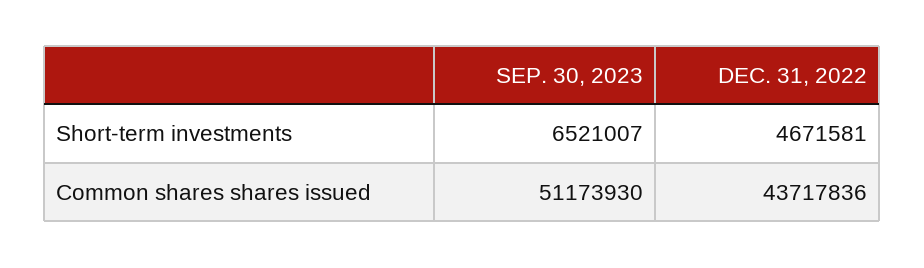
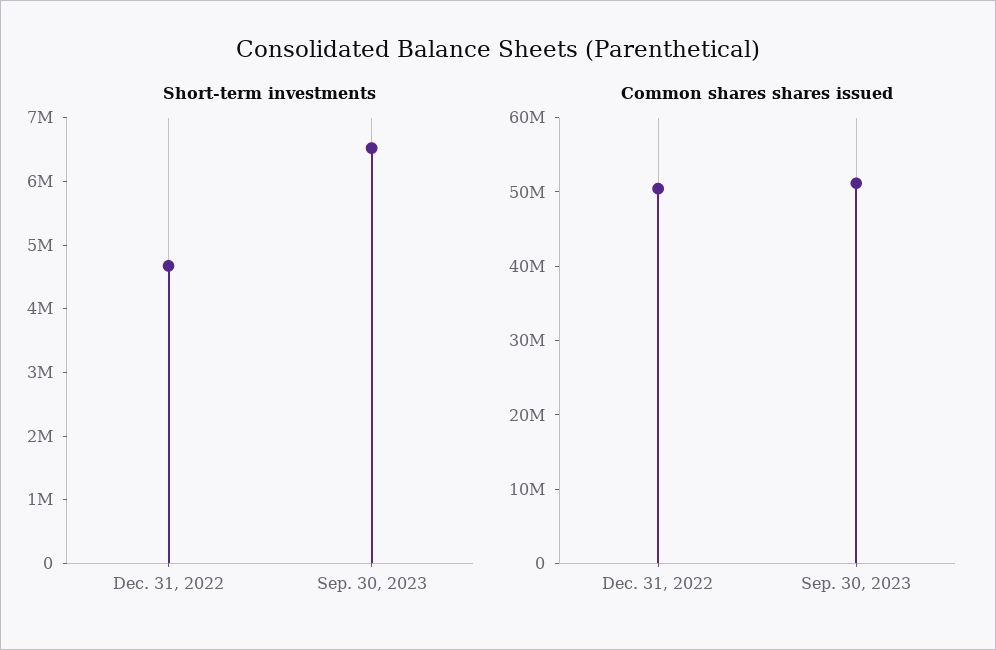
  {
    "Short-term investments": {
      "SEP. 30, 2023": 6521007,
      "DEC. 31, 2022": 4671581
    },
    "Common shares shares issued": {
      "SEP. 30, 2023": 51173930,
-     "DEC. 31, 2022": 43717836
+     "DEC. 31, 2022": 50000000
    }
  }

